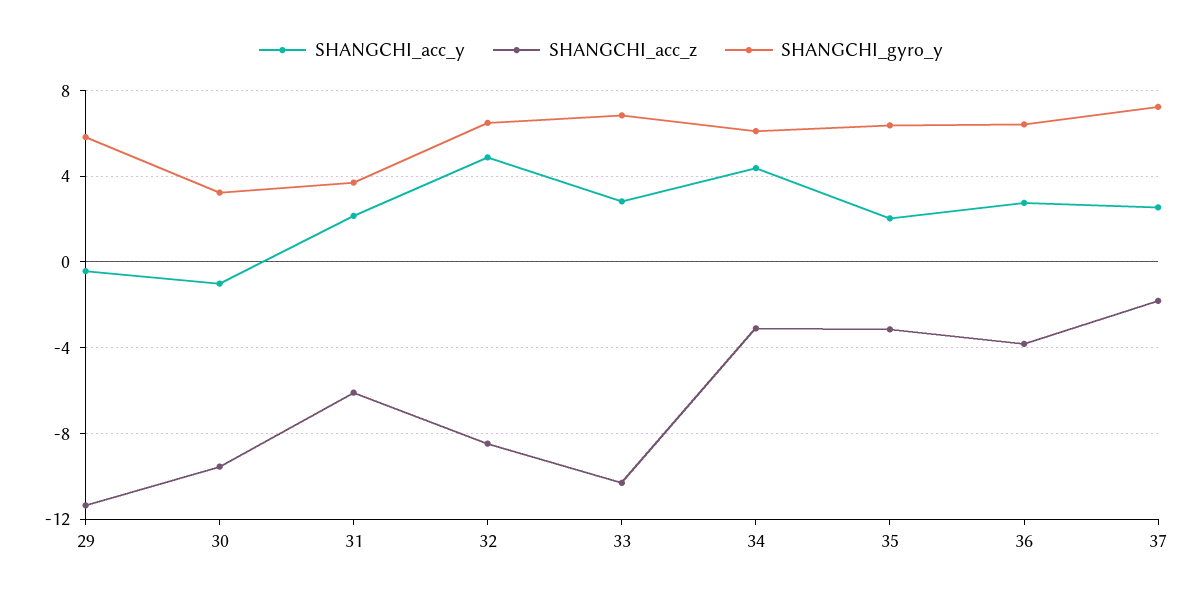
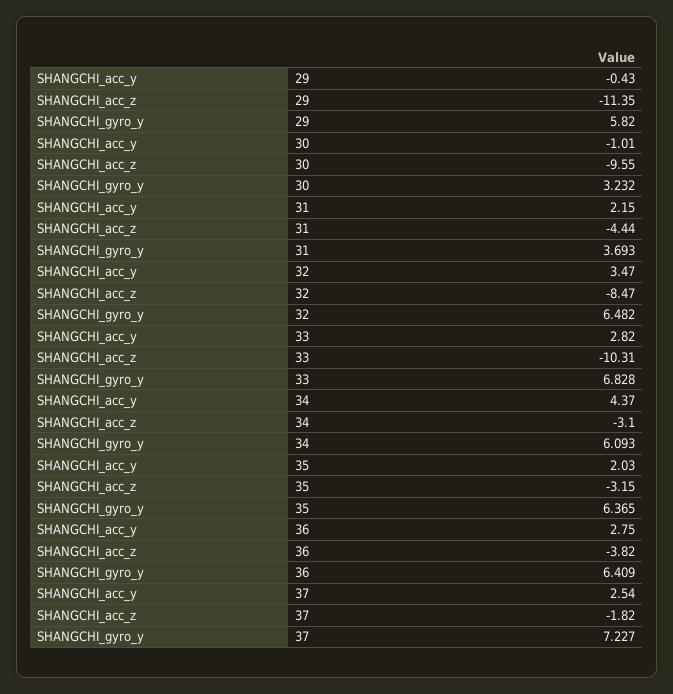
  {
    "SHANGCHI_acc_y": {
      "29": -0.43,
      "30": -1.01,
      "31": 2.15,
-     "32": 5,
+     "32": 3.47,
      "33": 2.82,
      "34": 4.37,
      "35": 2.03,
      "36": 2.75,
      "37": 2.54
    },
    "SHANGCHI_acc_z": {
      "29": -11.35,
      "30": -9.55,
-     "31": -6,
+     "31": -4.44,
      "32": -8.47,
      "33": -10.31,
      "34": -3.1,
      "35": -3.15,
      "36": -3.82,
      "37": -1.82
    },
    "SHANGCHI_gyro_y": {
      "29": 5.82,
      "30": 3.232,
      "31": 3.693,
      "32": 6.482,
      "33": 6.828,
      "34": 6.093,
      "35": 6.365,
      "36": 6.409,
      "37": 7.227
    }
  }

